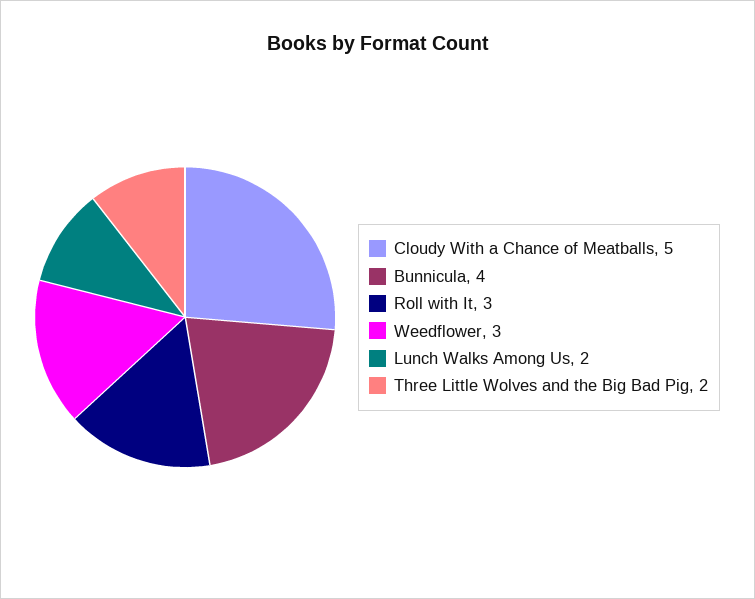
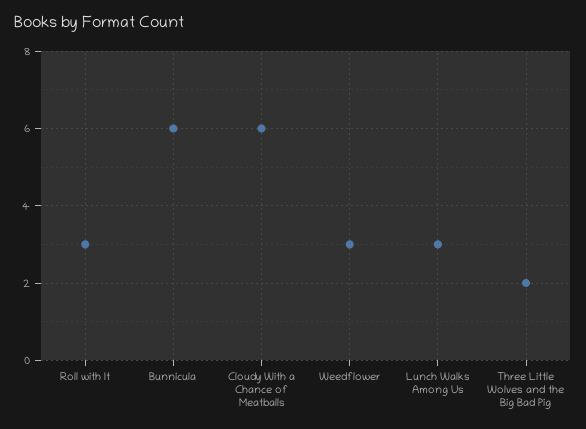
  {
-   "Cloudy With a Chance of Meatballs": 5,
+   "Cloudy With a Chance of Meatballs": 6,
-   "Bunnicula": 4,
+   "Bunnicula": 6,
    "Roll with It": 3,
    "Weedflower": 3,
-   "Lunch Walks Among Us": 2,
+   "Lunch Walks Among Us": 3,
    "Three Little Wolves and the Big Bad Pig": 2
  }

